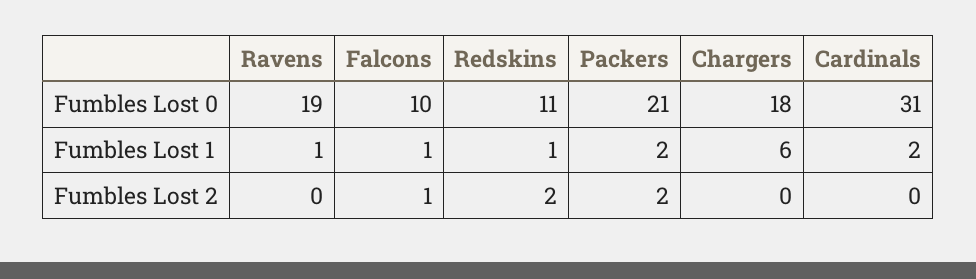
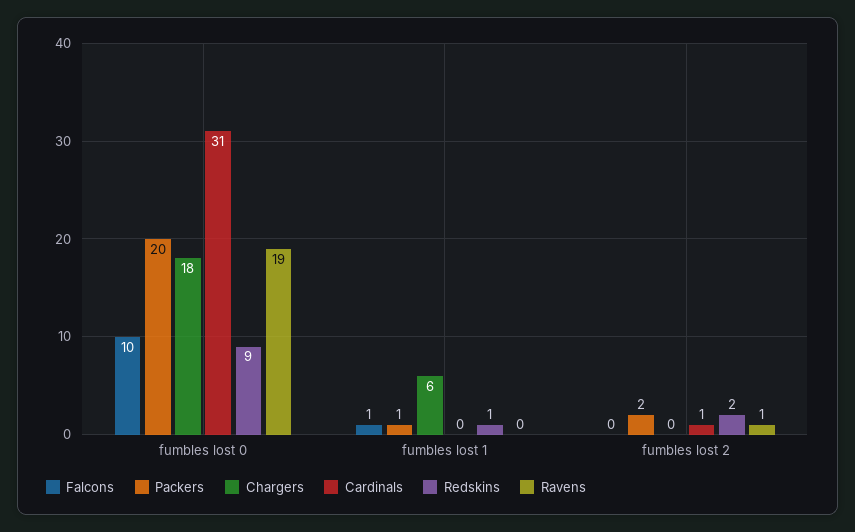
  {
    "Ravens": {
      "Fumbles Lost 0": 19,
-     "Fumbles Lost 1": 1,
+     "Fumbles Lost 1": 0,
-     "Fumbles Lost 2": 0
+     "Fumbles Lost 2": 1
    },
    "Falcons": {
      "Fumbles Lost 0": 10,
      "Fumbles Lost 1": 1,
-     "Fumbles Lost 2": 1
+     "Fumbles Lost 2": 0
    },
    "Redskins": {
-     "Fumbles Lost 0": 11,
+     "Fumbles Lost 0": 9,
      "Fumbles Lost 1": 1,
      "Fumbles Lost 2": 2
    },
    "Packers": {
-     "Fumbles Lost 0": 21,
+     "Fumbles Lost 0": 20,
-     "Fumbles Lost 1": 2,
+     "Fumbles Lost 1": 1,
      "Fumbles Lost 2": 2
    },
    "Chargers": {
      "Fumbles Lost 0": 18,
      "Fumbles Lost 1": 6,
      "Fumbles Lost 2": 0
    },
    "Cardinals": {
      "Fumbles Lost 0": 31,
-     "Fumbles Lost 1": 2,
+     "Fumbles Lost 1": 0,
-     "Fumbles Lost 2": 0
+     "Fumbles Lost 2": 1
    }
  }

